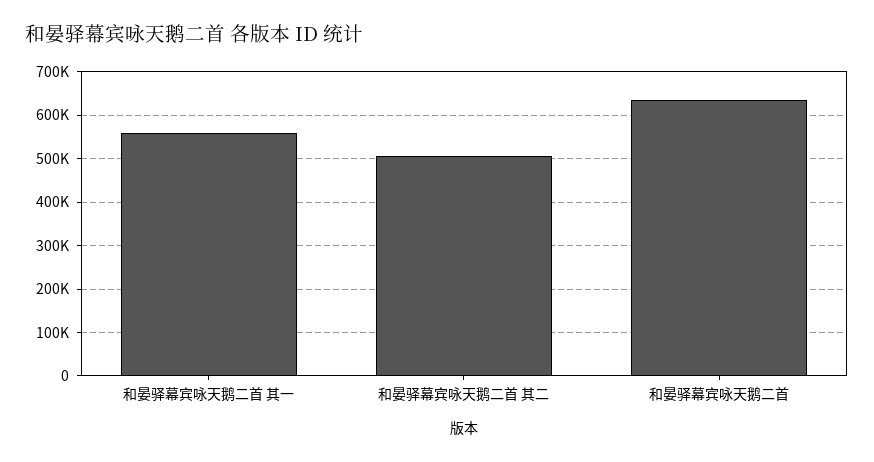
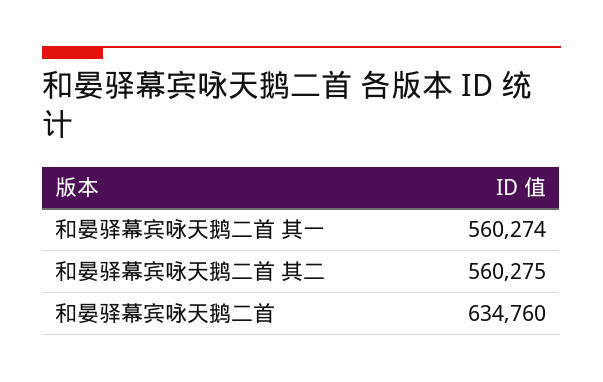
  {
    "和晏驿幕宾咏天鹅二首 其一": 560274,
-   "和晏驿幕宾咏天鹅二首 其二": 500000,
+   "和晏驿幕宾咏天鹅二首 其二": 560275,
    "和晏驿幕宾咏天鹅二首": 634760
  }

